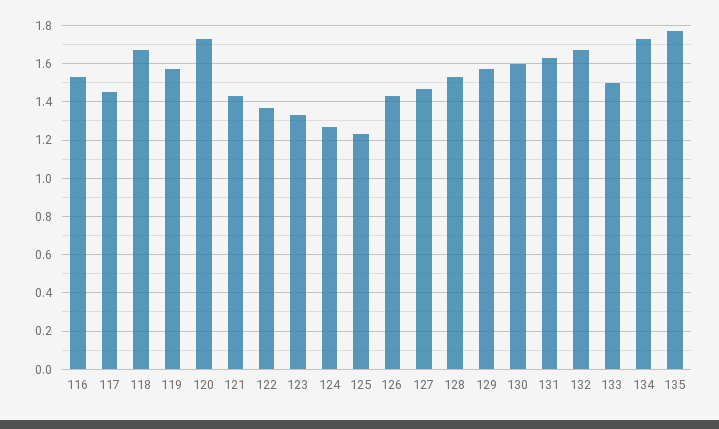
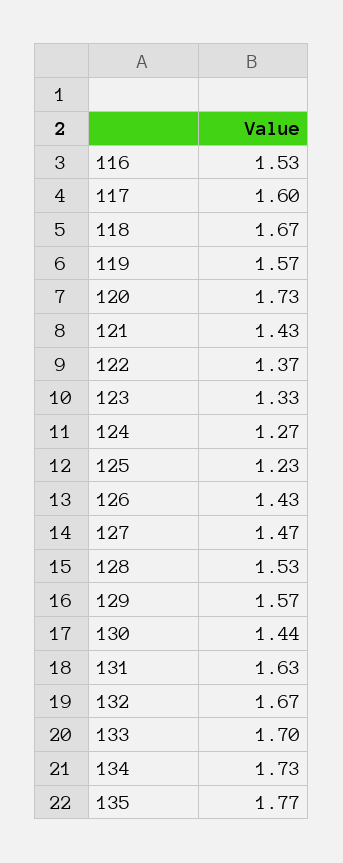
  {
    "116": 1.53,
-   "117": 1.45,
+   "117": 1.6,
    "118": 1.67,
    "119": 1.57,
    "120": 1.73,
    "121": 1.43,
    "122": 1.37,
    "123": 1.33,
    "124": 1.27,
    "125": 1.23,
    "126": 1.43,
    "127": 1.47,
    "128": 1.53,
    "129": 1.57,
-   "130": 1.6,
+   "130": 1.44,
    "131": 1.63,
    "132": 1.67,
-   "133": 1.5,
+   "133": 1.7,
    "134": 1.73,
    "135": 1.77
  }

